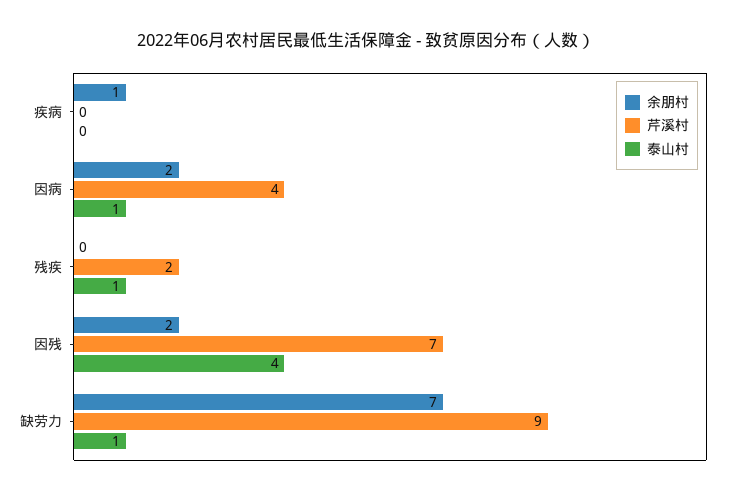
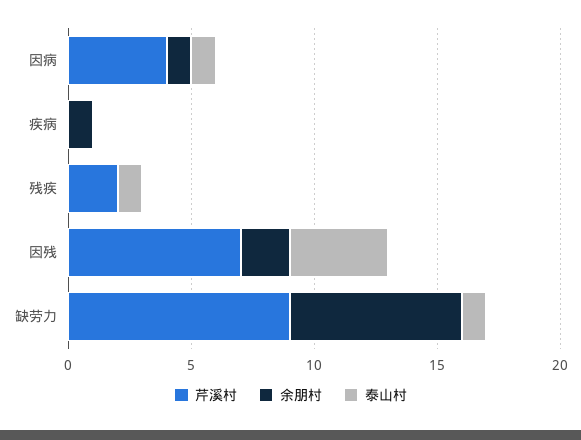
  {
    "余朋村": {
      "疾病": 1,
-     "因病": 2,
+     "因病": 1,
      "残疾": 0,
      "因残": 2,
      "缺劳力": 7
    },
    "芹溪村": {
      "疾病": 0,
      "因病": 4,
      "残疾": 2,
      "因残": 7,
      "缺劳力": 9
    },
    "泰山村": {
      "疾病": 0,
      "因病": 1,
      "残疾": 1,
      "因残": 4,
      "缺劳力": 1
    }
  }

